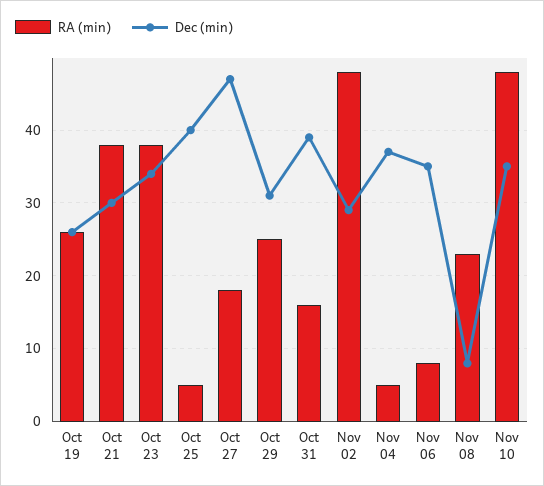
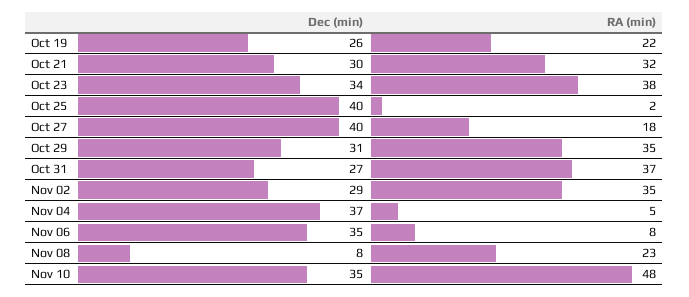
  {
    "RA (min)": {
-     "Oct 19": 26,
+     "Oct 19": 22,
-     "Oct 21": 38,
+     "Oct 21": 32,
      "Oct 23": 38,
-     "Oct 25": 5,
+     "Oct 25": 2,
      "Oct 27": 18,
-     "Oct 29": 25,
+     "Oct 29": 35,
-     "Oct 31": 16,
+     "Oct 31": 37,
-     "Nov 02": 48,
+     "Nov 02": 35,
      "Nov 04": 5,
      "Nov 06": 8,
      "Nov 08": 23,
      "Nov 10": 48
    },
    "Dec (min)": {
      "Oct 19": 26,
      "Oct 21": 30,
      "Oct 23": 34,
      "Oct 25": 40,
-     "Oct 27": 47,
+     "Oct 27": 40,
      "Oct 29": 31,
-     "Oct 31": 39,
+     "Oct 31": 27,
      "Nov 02": 29,
      "Nov 04": 37,
      "Nov 06": 35,
      "Nov 08": 8,
      "Nov 10": 35
    }
  }

